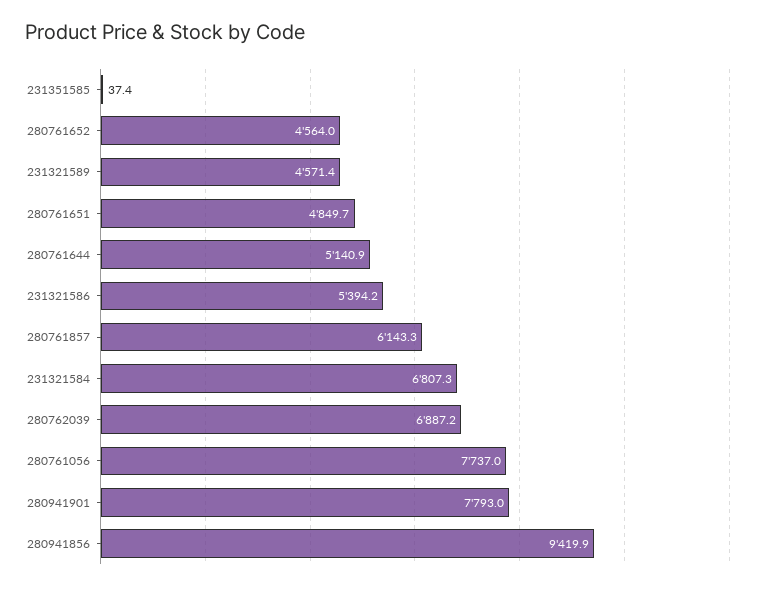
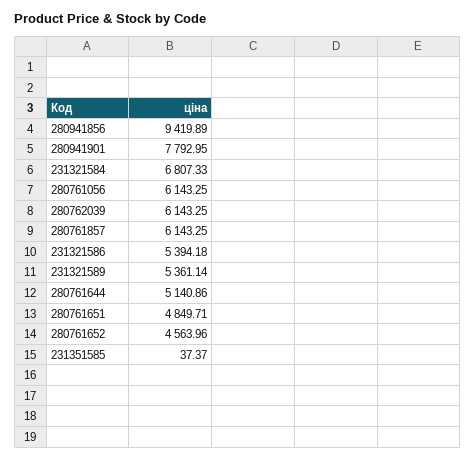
  {
    "231351585": 37.37,
    "280761652": 4563.96,
-   "231321589": 4571.4,
+   "231321589": 5361.14,
    "280761651": 4849.71,
    "280761644": 5140.86,
    "231321586": 5394.18,
    "280761857": 6143.25,
    "231321584": 6807.33,
-   "280762039": 6887.2,
+   "280762039": 6143.25,
-   "280761056": 7737,
+   "280761056": 6143.25,
    "280941901": 7792.95,
    "280941856": 9419.89
  }

